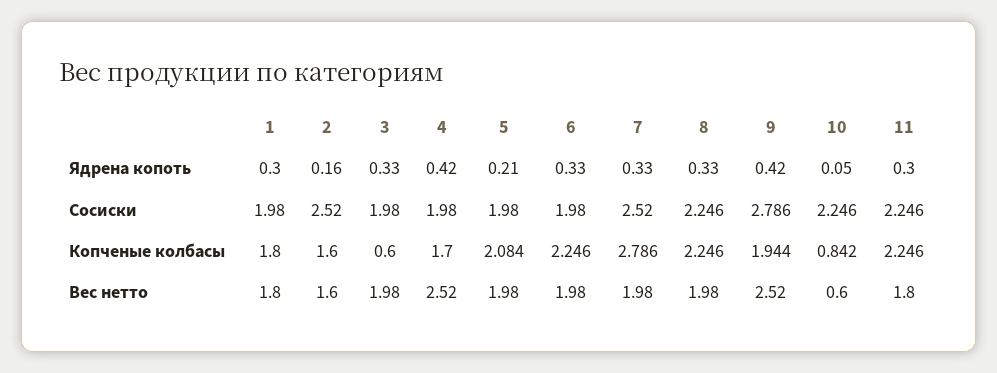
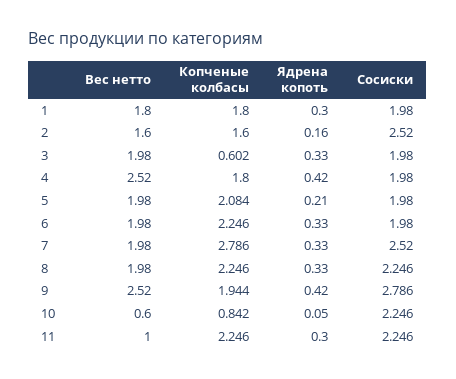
  {
    "1": {
      "Ядрена копоть": 0.3,
      "Сосиски": 1.98,
      "Копченые колбасы": 1.8,
      "Вес нетто": 1.8
    },
    "2": {
      "Ядрена копоть": 0.16,
      "Сосиски": 2.52,
      "Копченые колбасы": 1.6,
      "Вес нетто": 1.6
    },
    "3": {
      "Ядрена копоть": 0.33,
      "Сосиски": 1.98,
-     "Копченые колбасы": 0.6,
+     "Копченые колбасы": 0.602,
      "Вес нетто": 1.98
    },
    "4": {
      "Ядрена копоть": 0.42,
      "Сосиски": 1.98,
-     "Копченые колбасы": 1.7,
+     "Копченые колбасы": 1.8,
      "Вес нетто": 2.52
    },
    "5": {
      "Ядрена копоть": 0.21,
      "Сосиски": 1.98,
      "Копченые колбасы": 2.084,
      "Вес нетто": 1.98
    },
    "6": {
      "Ядрена копоть": 0.33,
      "Сосиски": 1.98,
      "Копченые колбасы": 2.246,
      "Вес нетто": 1.98
    },
    "7": {
      "Ядрена копоть": 0.33,
      "Сосиски": 2.52,
      "Копченые колбасы": 2.786,
      "Вес нетто": 1.98
    },
    "8": {
      "Ядрена копоть": 0.33,
      "Сосиски": 2.246,
      "Копченые колбасы": 2.246,
      "Вес нетто": 1.98
    },
    "9": {
      "Ядрена копоть": 0.42,
      "Сосиски": 2.786,
      "Копченые колбасы": 1.944,
      "Вес нетто": 2.52
    },
    "10": {
      "Ядрена копоть": 0.05,
      "Сосиски": 2.246,
      "Копченые колбасы": 0.842,
      "Вес нетто": 0.6
    },
    "11": {
      "Ядрена копоть": 0.3,
      "Сосиски": 2.246,
      "Копченые колбасы": 2.246,
-     "Вес нетто": 1.8
+     "Вес нетто": 1
    }
  }

